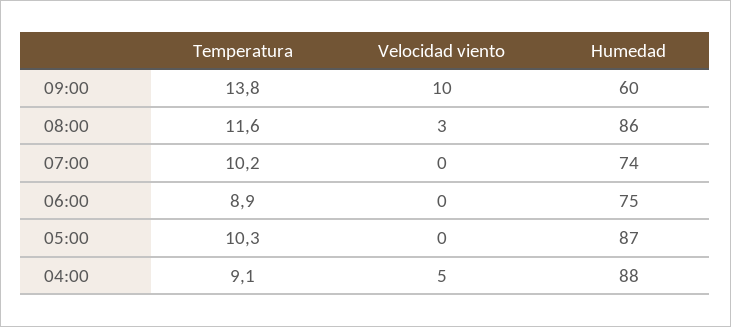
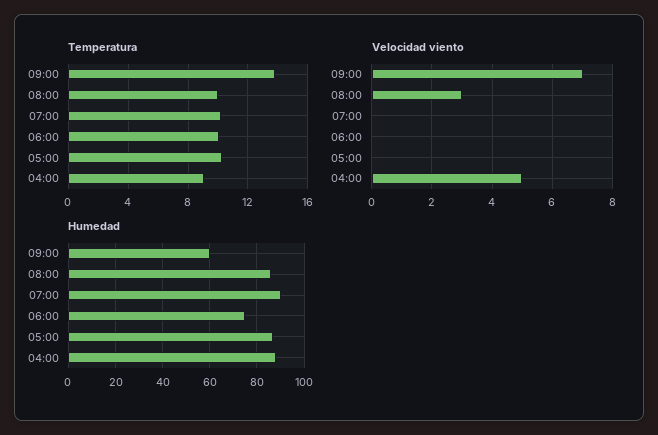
  {
    "Temperatura": {
      "09:00": 13.8,
-     "08:00": 11.6,
+     "08:00": 10,
      "07:00": 10.2,
-     "06:00": 8.9,
+     "06:00": 10,
      "05:00": 10.3,
      "04:00": 9.1
    },
    "Velocidad viento": {
-     "09:00": 10,
+     "09:00": 7,
      "08:00": 3,
      "07:00": 0,
      "06:00": 0,
      "05:00": 0,
      "04:00": 5
    },
    "Humedad": {
      "09:00": 60,
      "08:00": 86,
-     "07:00": 74,
+     "07:00": 90,
      "06:00": 75,
      "05:00": 87,
      "04:00": 88
    }
  }

